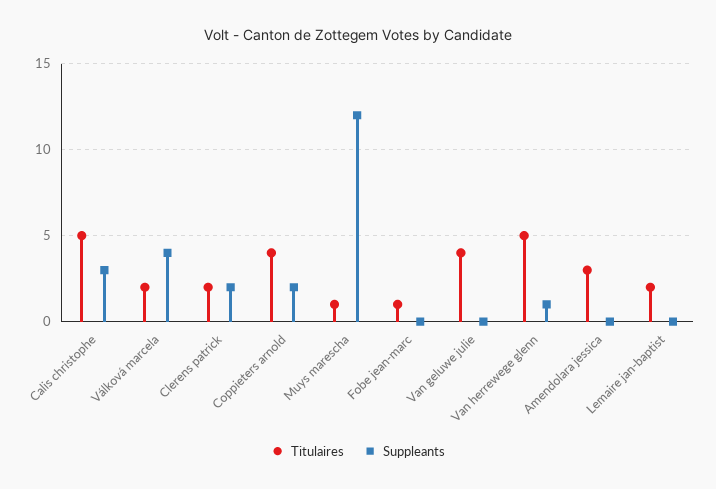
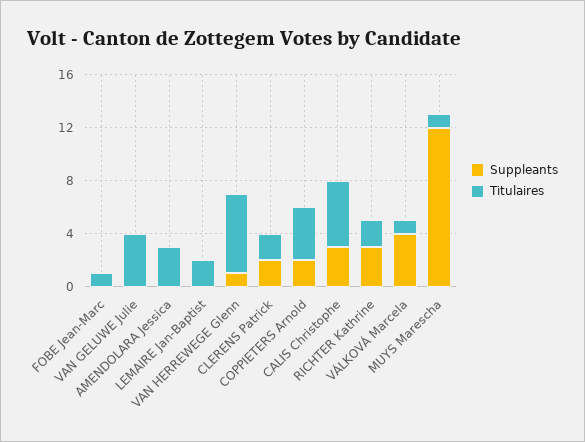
  {
    "Titulaires": {
      "Calis christophe": 5,
-     "Válková marcela": 2,
+     "Válková marcela": 1,
      "Clerens patrick": 2,
      "Coppieters arnold": 4,
      "Muys marescha": 1,
      "Fobe jean-marc": 1,
      "Van geluwe julie": 4,
-     "Van herrewege glenn": 5,
+     "Van herrewege glenn": 6,
      "Amendolara jessica": 3,
-     "Lemaire jan-baptist": 2
+     "Lemaire jan-baptist": 2,
+     "RICHTER Kathrine": 2
    },
    "Suppleants": {
      "Calis christophe": 3,
      "Válková marcela": 4,
      "Clerens patrick": 2,
      "Coppieters arnold": 2,
      "Muys marescha": 12,
      "Fobe jean-marc": 0,
      "Van geluwe julie": 0,
      "Van herrewege glenn": 1,
      "Amendolara jessica": 0,
-     "Lemaire jan-baptist": 0
+     "Lemaire jan-baptist": 0,
+     "RICHTER Kathrine": 3
    }
  }

